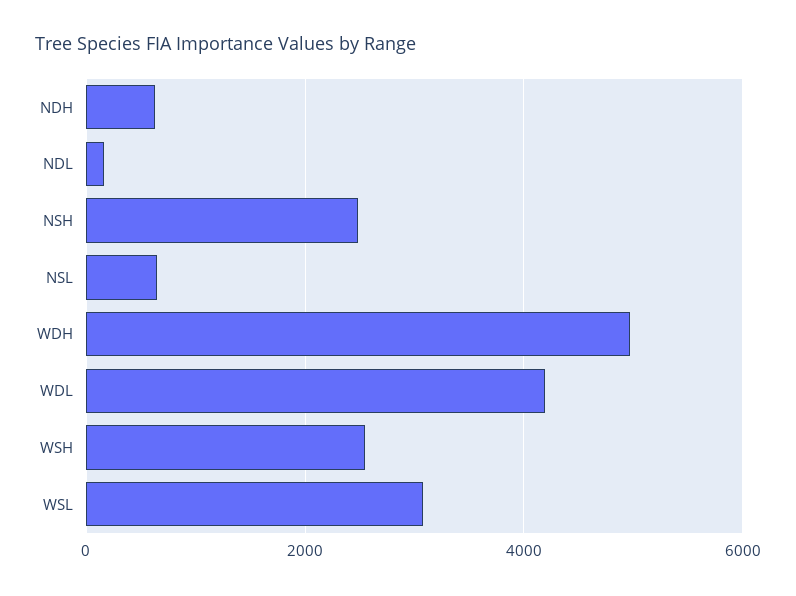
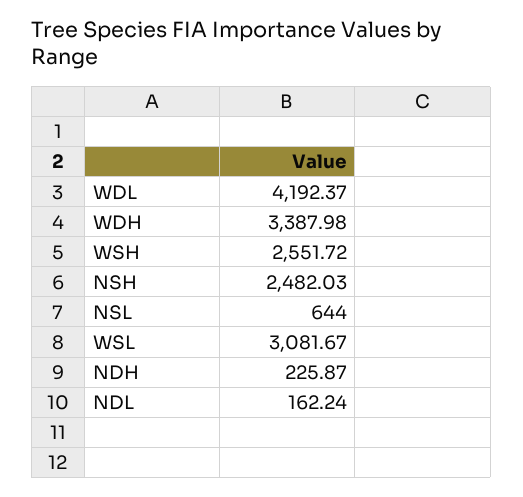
  {
-   "NDH": 600,
+   "NDH": 225.87,
    "NDL": 162.24,
    "NSH": 2482.03,
    "NSL": 644,
-   "WDH": 5000,
+   "WDH": 3387.98,
    "WDL": 4192.37,
    "WSH": 2551.72,
    "WSL": 3081.67
  }

